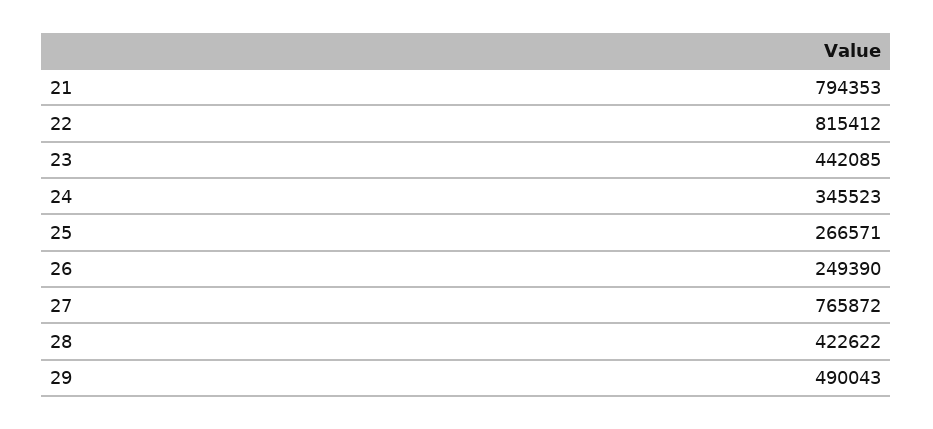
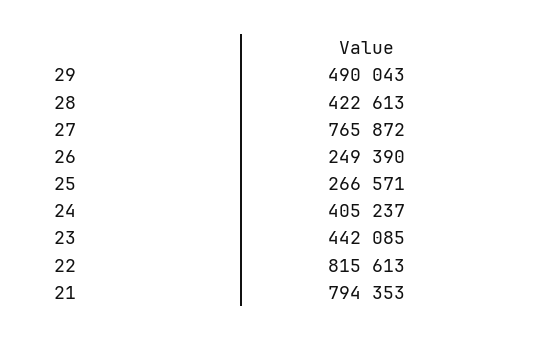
  {
    "21": 794353,
-   "22": 815412,
+   "22": 815613,
    "23": 442085,
-   "24": 345523,
+   "24": 405237,
    "25": 266571,
    "26": 249390,
    "27": 765872,
-   "28": 422622,
+   "28": 422613,
    "29": 490043
  }

